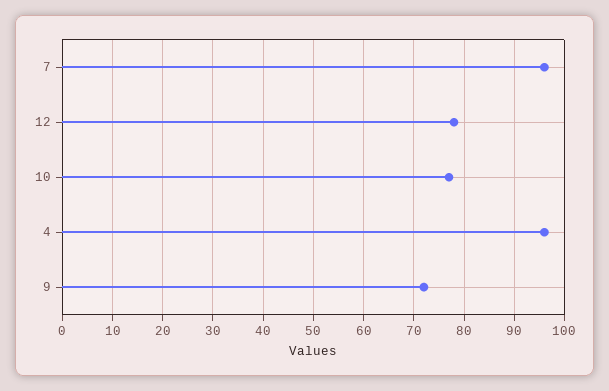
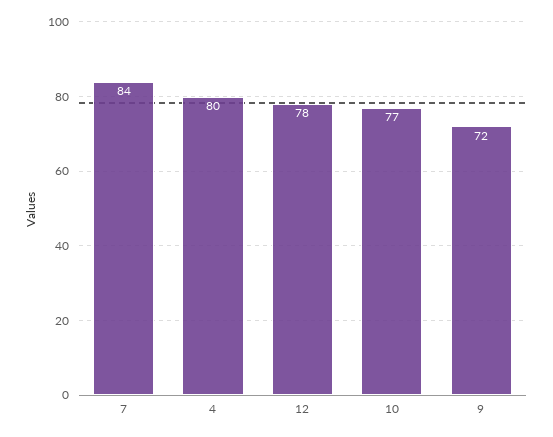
  {
-   "7": 95,
+   "7": 84,
    "12": 78,
    "10": 77,
-   "4": 95,
+   "4": 80,
    "9": 72
  }

